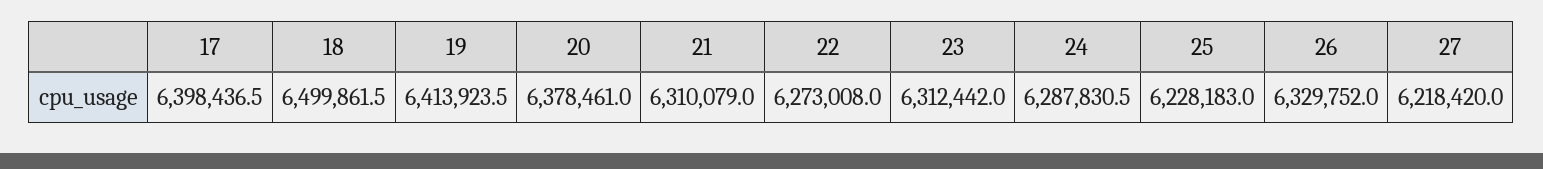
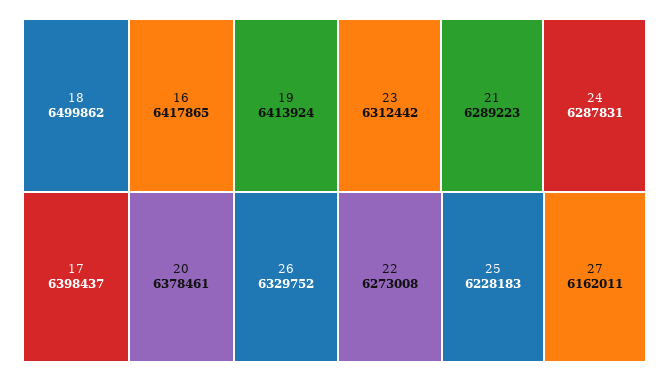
  {
    "17": 6398436.5,
    "18": 6499861.5,
    "19": 6413923.5,
    "20": 6378461,
-   "21": 6310079,
+   "21": 6289223,
    "22": 6273008,
    "23": 6312442,
    "24": 6287830.5,
    "25": 6228183,
    "26": 6329752,
-   "27": 6218420
+   "27": 6162011,
+   "16": 6417865
  }

